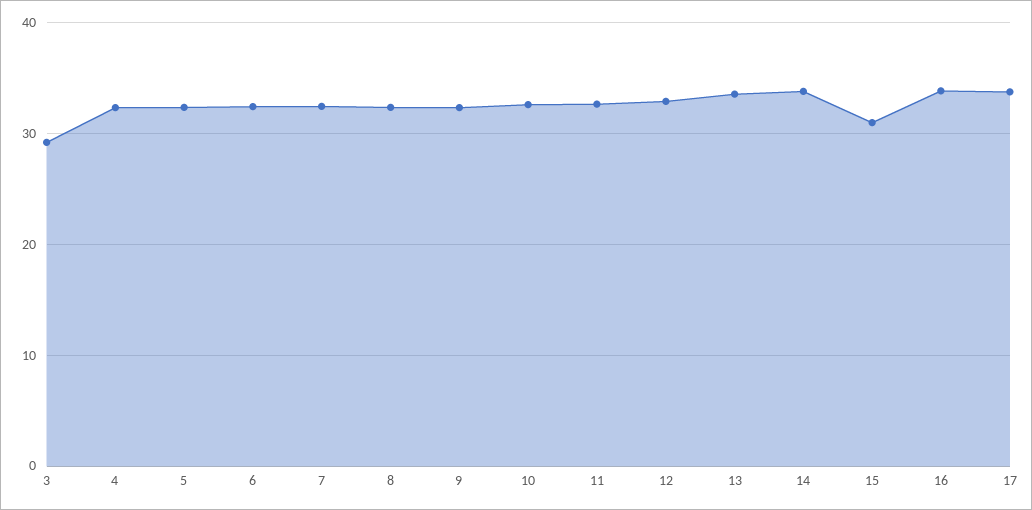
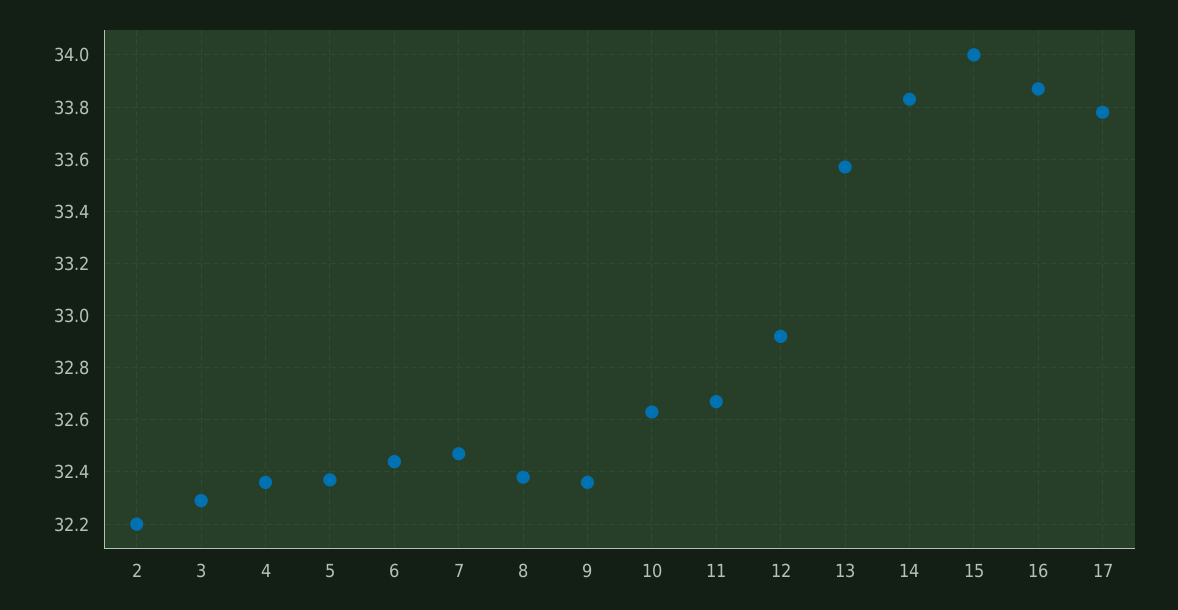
  {
-   "3": 29,
+   "3": 32.3,
    "4": 32.35,
    "5": 32.35,
    "6": 32.45,
    "7": 32.45,
    "8": 32.4,
    "9": 32.35,
    "10": 32.65,
    "11": 32.65,
    "12": 32.9,
    "13": 33.55,
    "14": 33.85,
-   "15": 31,
+   "15": 34,
    "16": 33.85,
-   "17": 33.8
+   "17": 33.8,
+   "2": 32.2
  }

